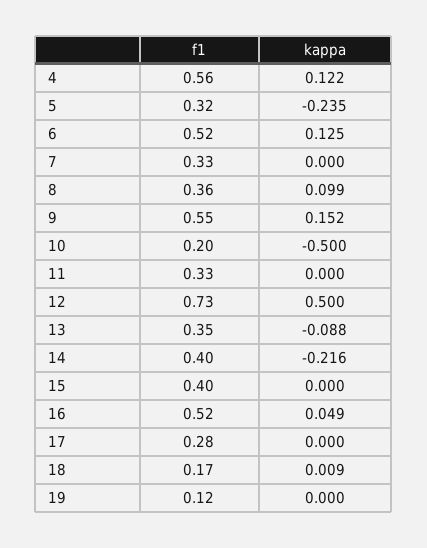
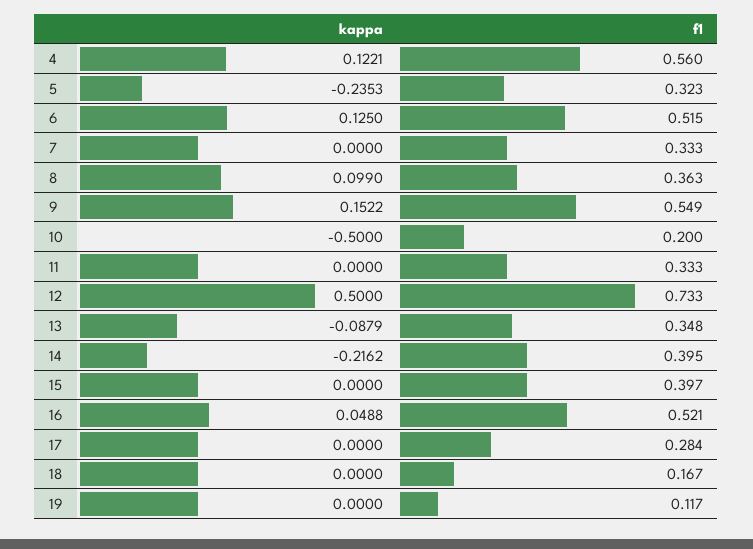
  {
    "f1": {
      "4": 0.56,
      "5": 0.323,
      "6": 0.515,
      "7": 0.333,
      "8": 0.363,
      "9": 0.549,
      "10": 0.2,
      "11": 0.333,
      "12": 0.733,
      "13": 0.348,
      "14": 0.395,
      "15": 0.397,
      "16": 0.521,
      "17": 0.284,
      "18": 0.167,
      "19": 0.117
    },
    "kappa": {
      "4": 0.1221,
      "5": -0.2353,
      "6": 0.125,
      "7": 0,
      "8": 0.099,
      "9": 0.1522,
      "10": -0.5,
      "11": 0,
      "12": 0.5,
      "13": -0.0879,
      "14": -0.2162,
      "15": 0,
      "16": 0.0488,
      "17": 0,
-     "18": 0.009,
+     "18": 0,
      "19": 0
    }
  }

